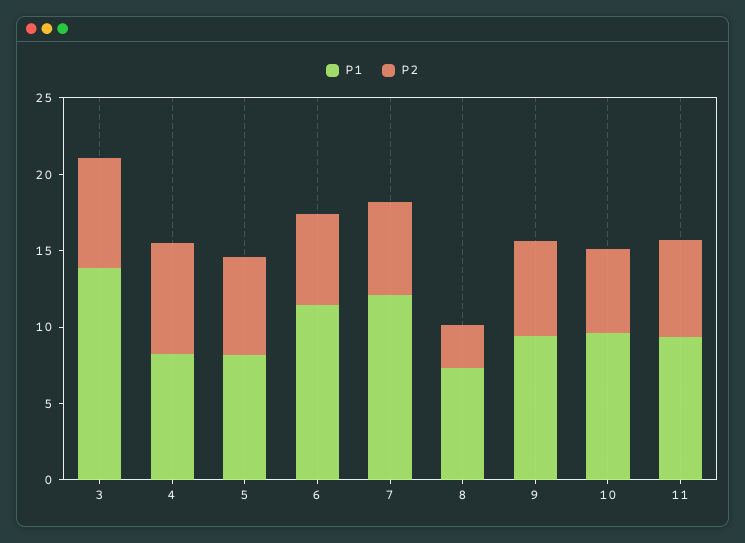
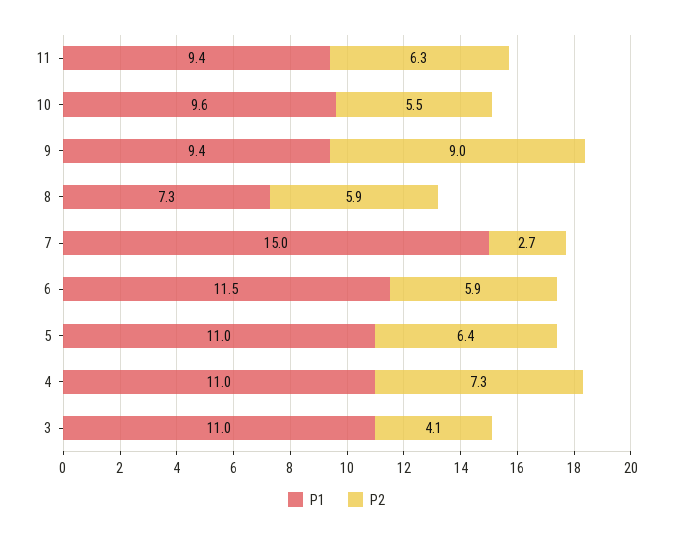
  {
    "P1": {
-     "3": 14,
+     "3": 11,
-     "4": 8,
+     "4": 11,
-     "5": 8,
+     "5": 11,
      "6": 11.5,
-     "7": 12,
+     "7": 15,
      "8": 7.3,
      "9": 9.4,
      "10": 9.6,
      "11": 9.4
    },
    "P2": {
-     "3": 7,
+     "3": 4.1,
      "4": 7.3,
      "5": 6.4,
      "6": 5.9,
-     "7": 6,
+     "7": 2.7,
-     "8": 3,
+     "8": 5.9,
-     "9": 6,
+     "9": 9,
      "10": 5.5,
      "11": 6.3
    }
  }

